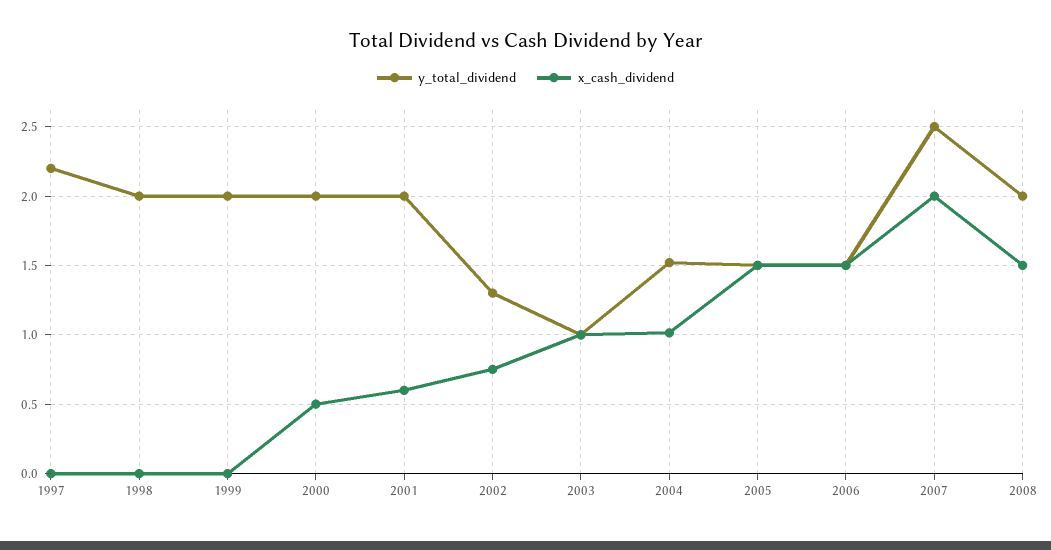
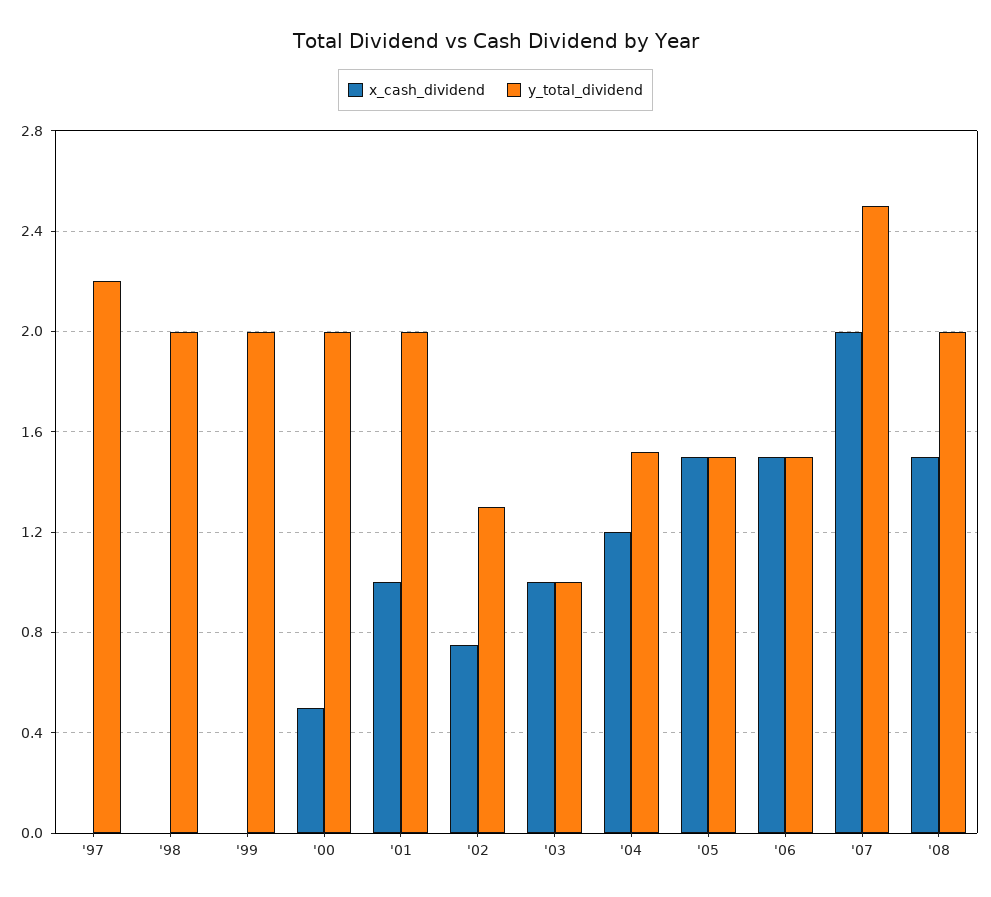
  {
    "y_total_dividend": {
      "1997": 2.2,
      "1998": 2,
      "1999": 2,
      "2000": 2,
      "2001": 2,
      "2002": 1.3,
      "2003": 1,
      "2004": 1.5,
      "2005": 1.5,
      "2006": 1.5,
      "2007": 2.5,
      "2008": 2
    },
    "x_cash_dividend": {
      "1997": 0,
      "1998": 0,
      "1999": 0,
      "2000": 0.5,
-     "2001": 0.6,
+     "2001": 1,
      "2002": 0.75,
      "2003": 1,
-     "2004": 1,
+     "2004": 1.2,
      "2005": 1.5,
      "2006": 1.5,
      "2007": 2,
      "2008": 1.5
    }
  }

